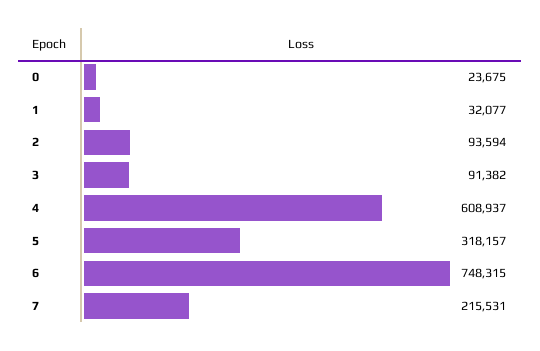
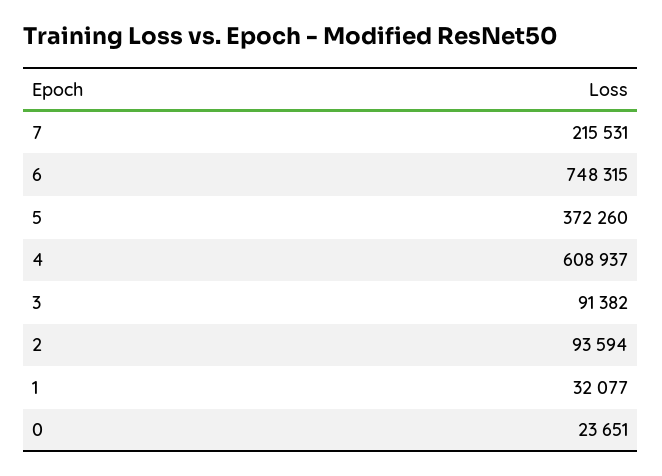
  {
-   "0": 23675,
+   "0": 23651,
    "1": 32077,
    "2": 93594,
    "3": 91382,
    "4": 608937,
-   "5": 318157,
+   "5": 372260,
    "6": 748315,
    "7": 215531
  }

